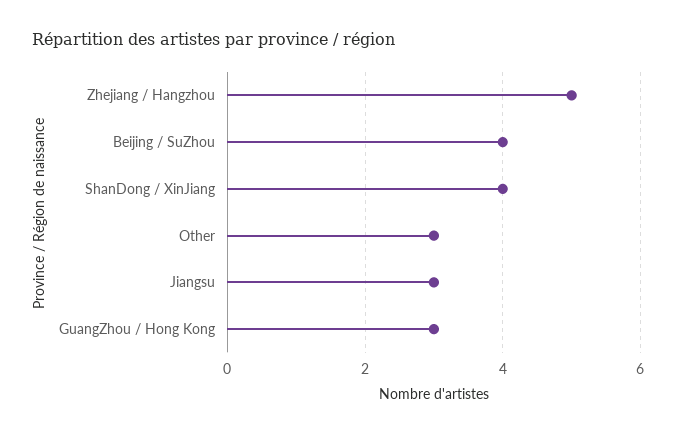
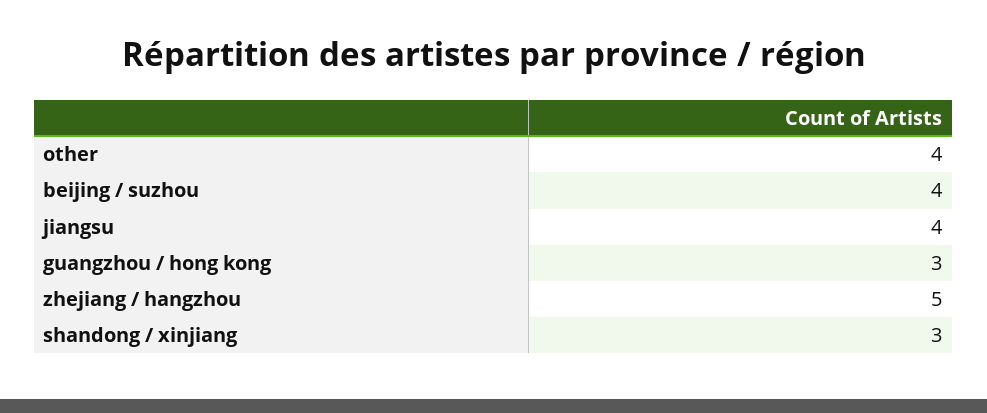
  {
    "Zhejiang / Hangzhou": 5,
    "Beijing / SuZhou": 4,
-   "ShanDong / XinJiang": 4,
+   "ShanDong / XinJiang": 3,
-   "Other": 3,
+   "Other": 4,
-   "Jiangsu": 3,
+   "Jiangsu": 4,
    "GuangZhou / Hong Kong": 3
  }

